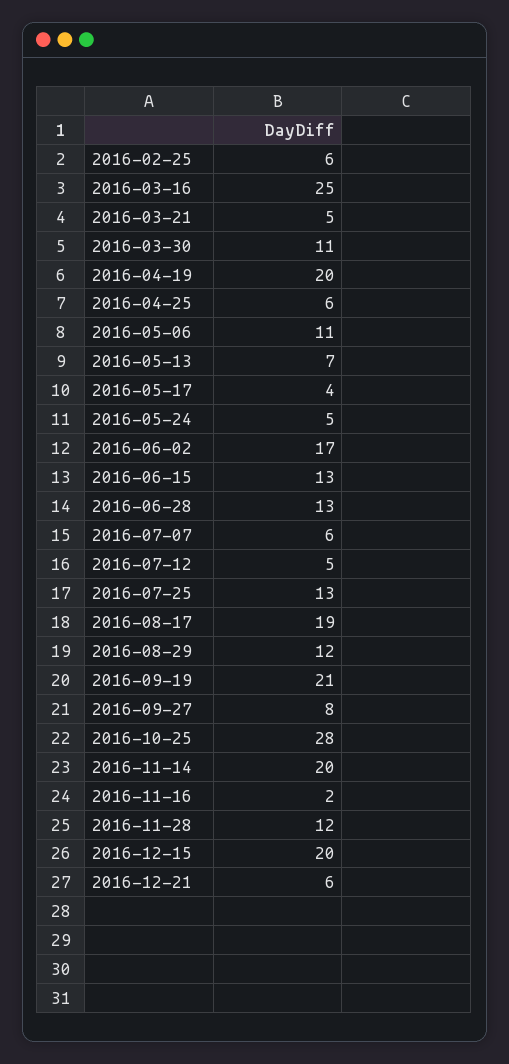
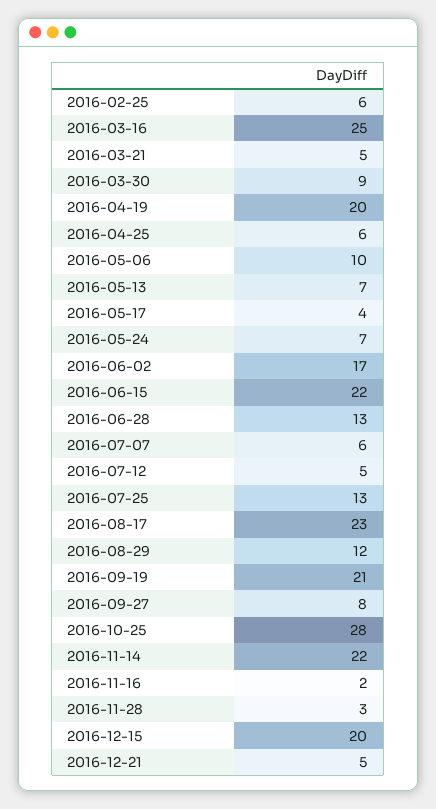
  {
    "2016-02-25": 6,
    "2016-03-16": 25,
    "2016-03-21": 5,
-   "2016-03-30": 11,
+   "2016-03-30": 9,
    "2016-04-19": 20,
    "2016-04-25": 6,
-   "2016-05-06": 11,
+   "2016-05-06": 10,
    "2016-05-13": 7,
    "2016-05-17": 4,
-   "2016-05-24": 5,
+   "2016-05-24": 7,
    "2016-06-02": 17,
-   "2016-06-15": 13,
+   "2016-06-15": 22,
    "2016-06-28": 13,
    "2016-07-07": 6,
    "2016-07-12": 5,
    "2016-07-25": 13,
-   "2016-08-17": 19,
+   "2016-08-17": 23,
    "2016-08-29": 12,
    "2016-09-19": 21,
    "2016-09-27": 8,
    "2016-10-25": 28,
-   "2016-11-14": 20,
+   "2016-11-14": 22,
    "2016-11-16": 2,
-   "2016-11-28": 12,
+   "2016-11-28": 3,
    "2016-12-15": 20,
-   "2016-12-21": 6
+   "2016-12-21": 5
  }

